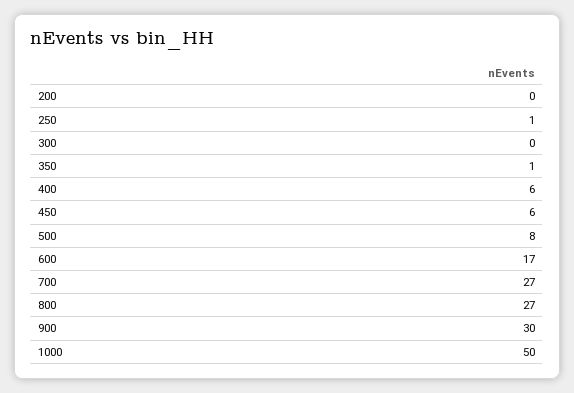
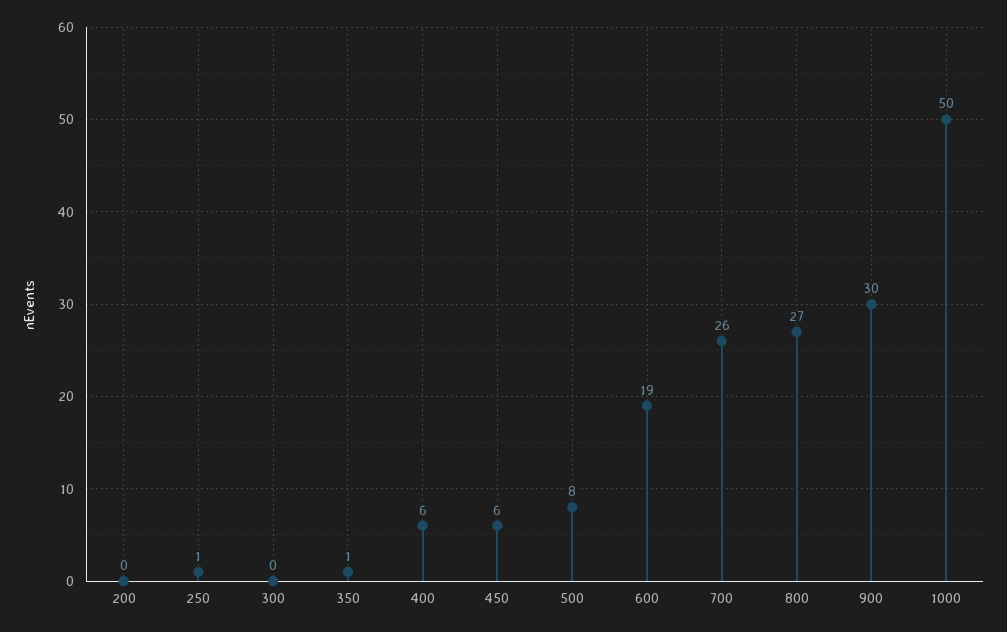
  {
    "200": 0,
    "250": 1,
    "300": 0,
    "350": 1,
    "400": 6,
    "450": 6,
    "500": 8,
-   "600": 17,
+   "600": 19,
-   "700": 27,
+   "700": 26,
    "800": 27,
    "900": 30,
    "1000": 50
  }

